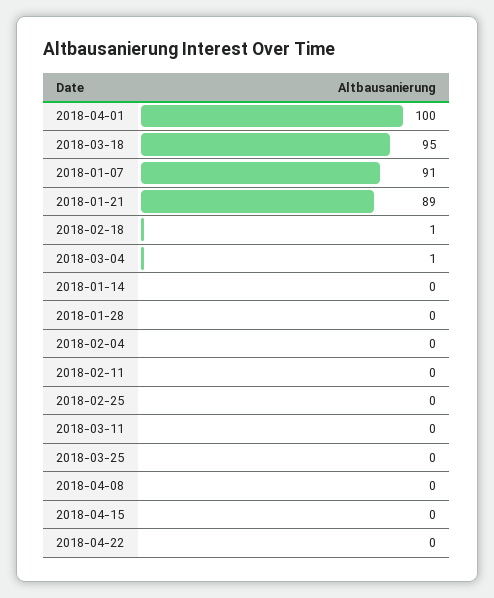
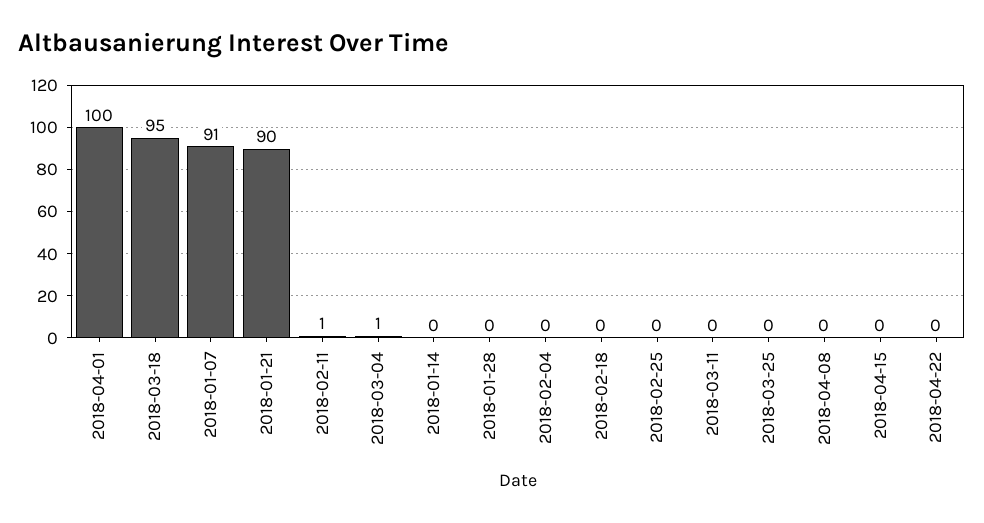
  {
    "2018-04-01": 100,
    "2018-03-18": 95,
    "2018-01-07": 91,
-   "2018-01-21": 89,
+   "2018-01-21": 90,
-   "2018-02-18": 1,
+   "2018-02-18": 0,
    "2018-03-04": 1,
    "2018-01-14": 0,
    "2018-01-28": 0,
    "2018-02-04": 0,
-   "2018-02-11": 0,
+   "2018-02-11": 1,
    "2018-02-25": 0,
    "2018-03-11": 0,
    "2018-03-25": 0,
    "2018-04-08": 0,
    "2018-04-15": 0,
    "2018-04-22": 0
  }

